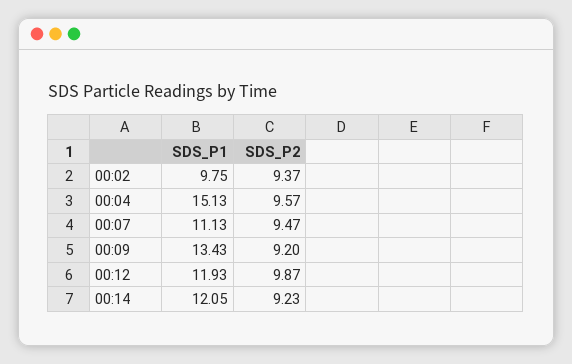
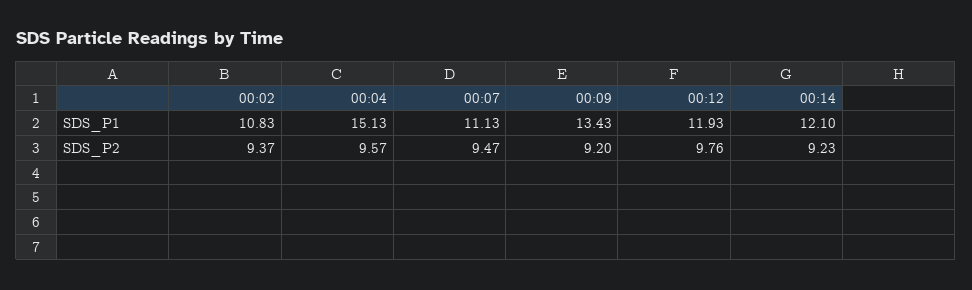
  {
    "SDS_P1": {
-     "00:02": 9.75,
+     "00:02": 10.83,
      "00:04": 15.13,
      "00:07": 11.13,
      "00:09": 13.43,
      "00:12": 11.93,
-     "00:14": 12.05
+     "00:14": 12.1
    },
    "SDS_P2": {
      "00:02": 9.37,
      "00:04": 9.57,
      "00:07": 9.47,
      "00:09": 9.2,
-     "00:12": 9.87,
+     "00:12": 9.76,
      "00:14": 9.23
    }
  }

